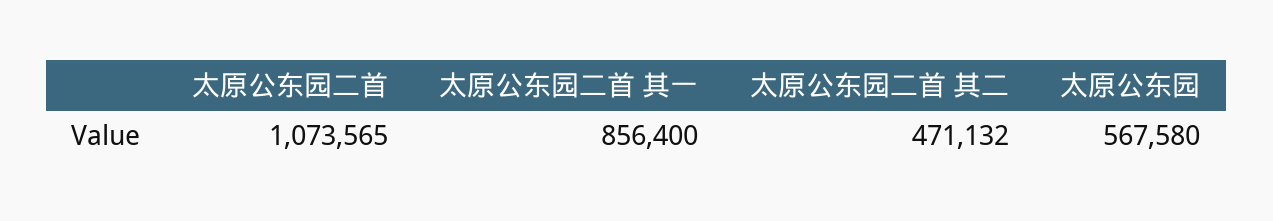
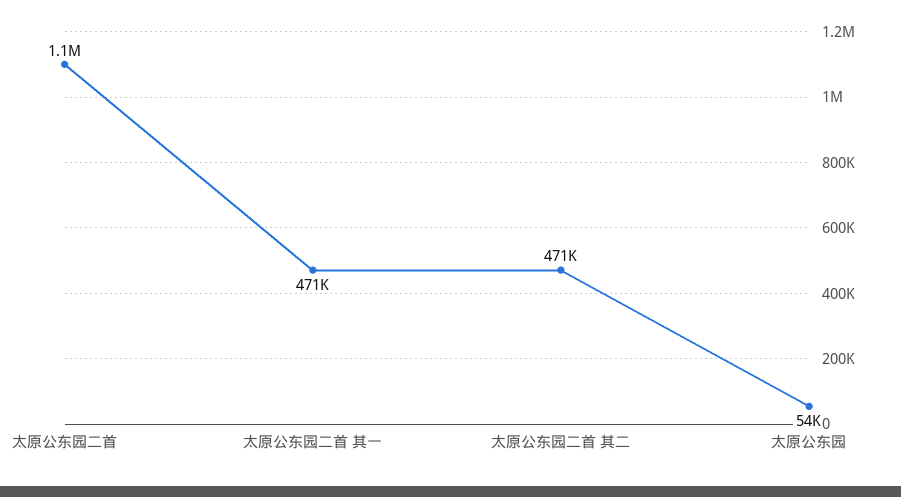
  {
    "太原公东园二首": 1073565,
-   "太原公东园二首 其一": 856400,
+   "太原公东园二首 其一": 471000,
    "太原公东园二首 其二": 471132,
-   "太原公东园": 567580
+   "太原公东园": 54000
  }

